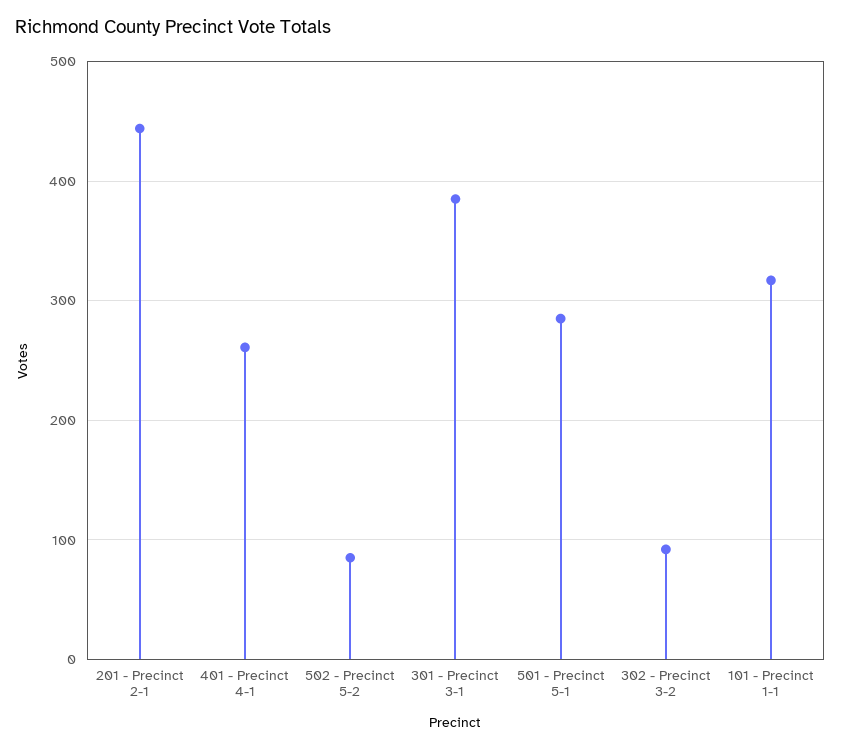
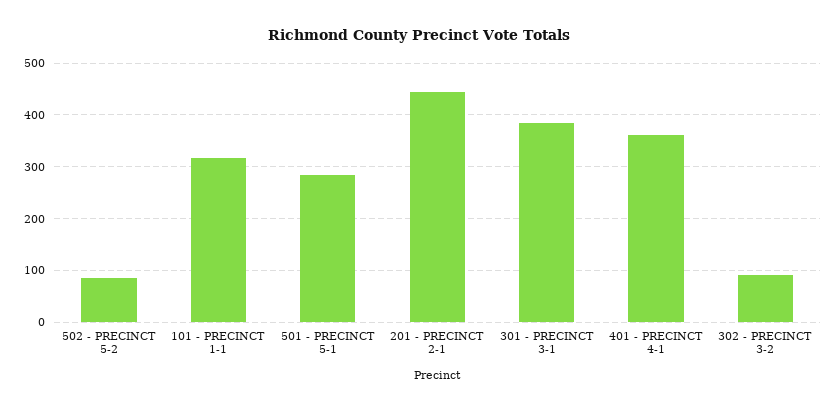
  {
    "201 - Precinct 2-1": 440,
-   "401 - Precinct 4-1": 260,
+   "401 - Precinct 4-1": 360,
    "502 - Precinct 5-2": 90,
    "301 - Precinct 3-1": 390,
    "501 - Precinct 5-1": 290,
    "302 - Precinct 3-2": 90,
    "101 - Precinct 1-1": 320
  }

